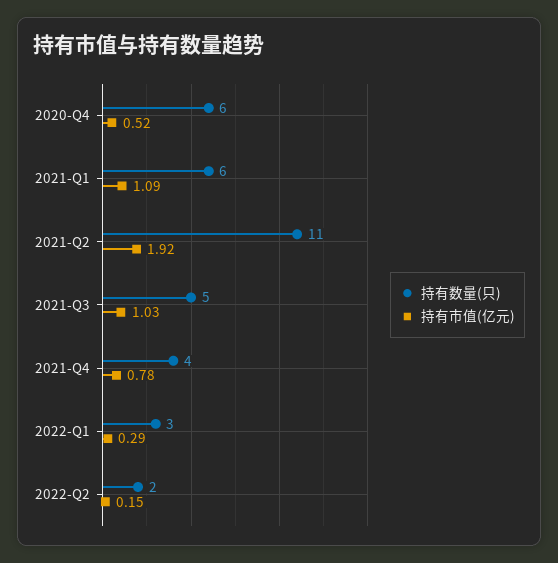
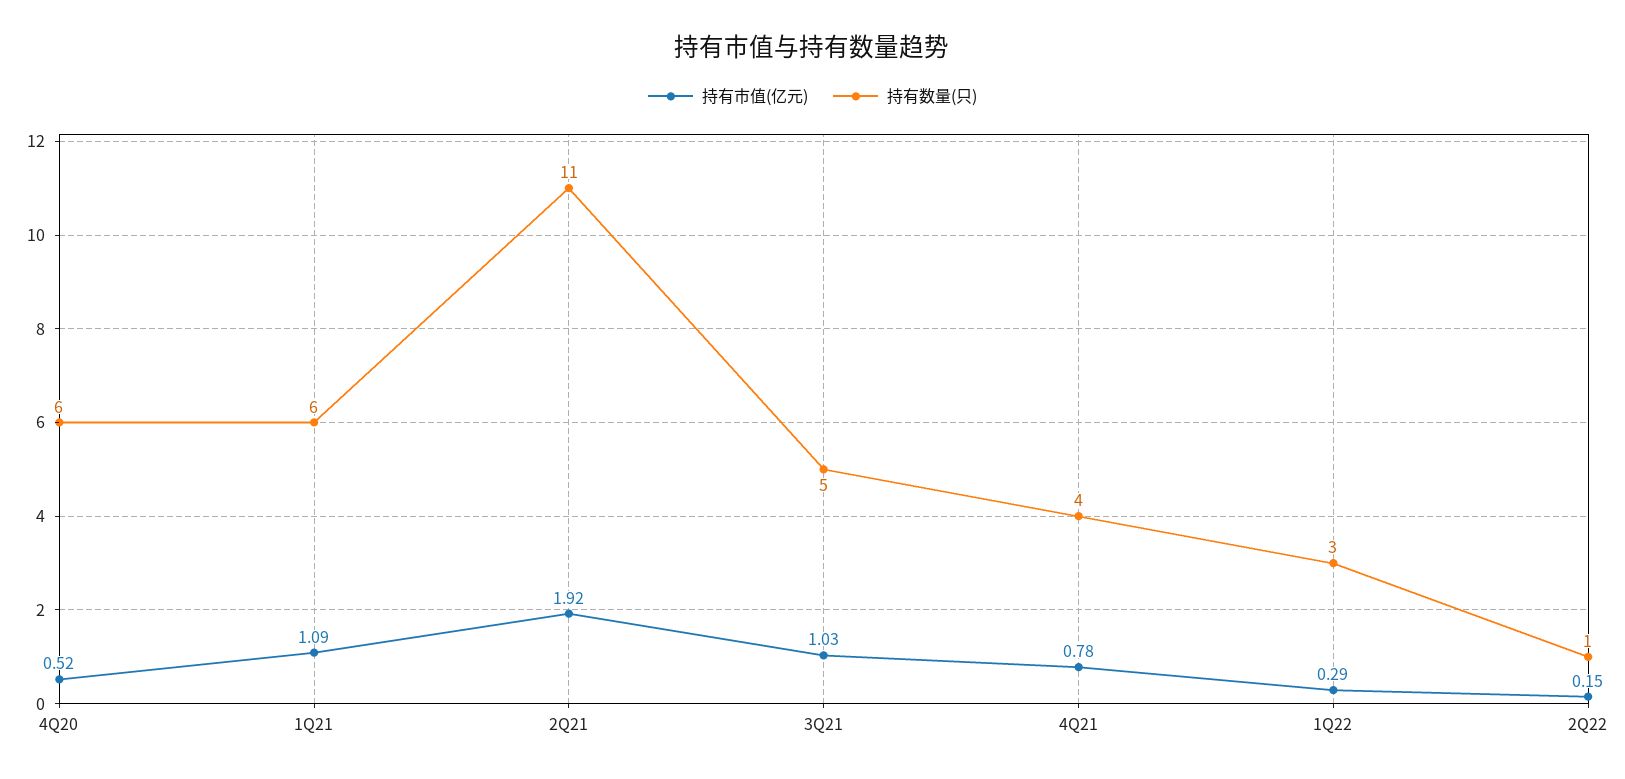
  {
    "持有数量(只)": {
      "2020-Q4": 6,
      "2021-Q1": 6,
      "2021-Q2": 11,
      "2021-Q3": 5,
      "2021-Q4": 4,
      "2022-Q1": 3,
-     "2022-Q2": 2
+     "2022-Q2": 1
    },
    "持有市值(亿元)": {
      "2020-Q4": 0.52,
      "2021-Q1": 1.09,
      "2021-Q2": 1.92,
      "2021-Q3": 1.03,
      "2021-Q4": 0.78,
      "2022-Q1": 0.29,
      "2022-Q2": 0.15
    }
  }

